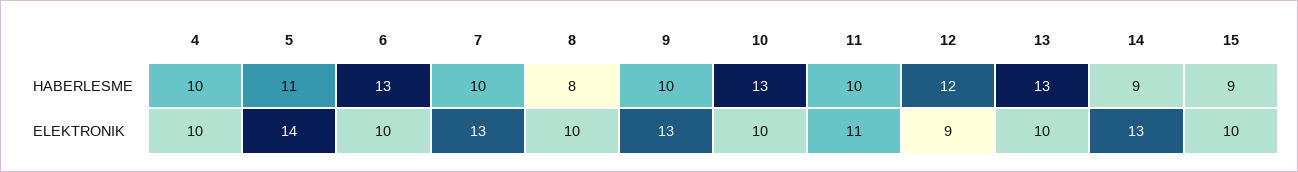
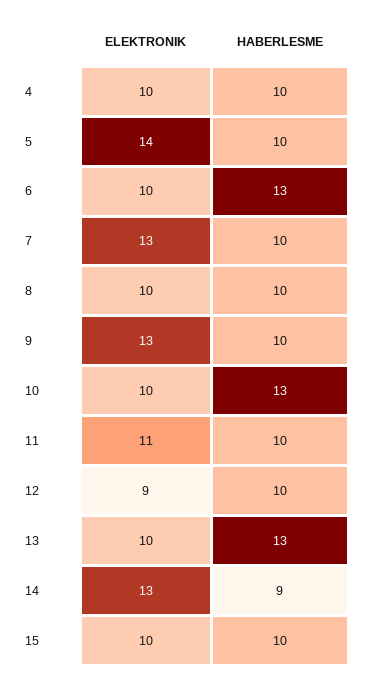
  {
    "4": {
      "HABERLESME": 10,
      "ELEKTRONIK": 10
    },
    "5": {
-     "HABERLESME": 11,
+     "HABERLESME": 10,
      "ELEKTRONIK": 14
    },
    "6": {
      "HABERLESME": 13,
      "ELEKTRONIK": 10
    },
    "7": {
      "HABERLESME": 10,
      "ELEKTRONIK": 13
    },
    "8": {
-     "HABERLESME": 8,
+     "HABERLESME": 10,
      "ELEKTRONIK": 10
    },
    "9": {
      "HABERLESME": 10,
      "ELEKTRONIK": 13
    },
    "10": {
      "HABERLESME": 13,
      "ELEKTRONIK": 10
    },
    "11": {
      "HABERLESME": 10,
      "ELEKTRONIK": 11
    },
    "12": {
-     "HABERLESME": 12,
+     "HABERLESME": 10,
      "ELEKTRONIK": 9
    },
    "13": {
      "HABERLESME": 13,
      "ELEKTRONIK": 10
    },
    "14": {
      "HABERLESME": 9,
      "ELEKTRONIK": 13
    },
    "15": {
-     "HABERLESME": 9,
+     "HABERLESME": 10,
      "ELEKTRONIK": 10
    }
  }

